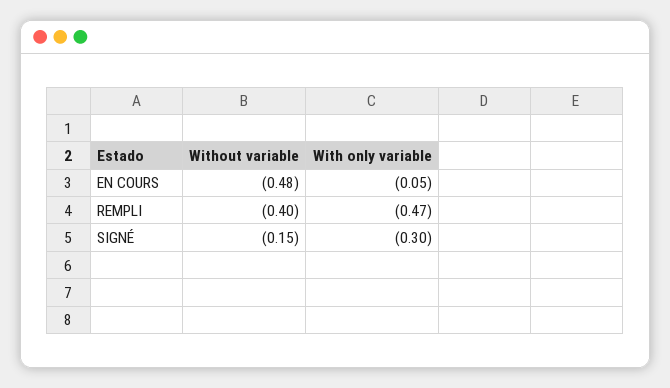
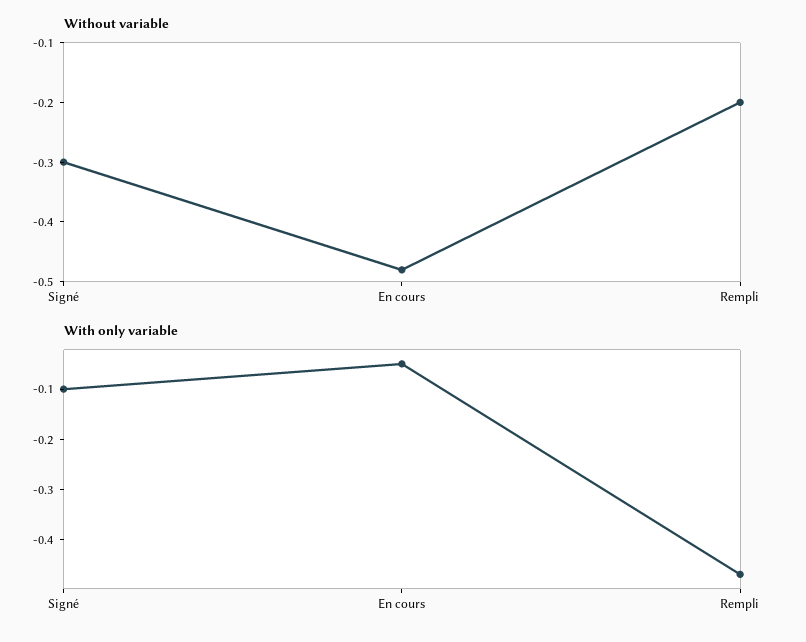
  {
    "Without variable": {
      "EN COURS": -0.48,
-     "REMPLI": -0.4,
+     "REMPLI": -0.2,
-     "SIGNÉ": -0.15
+     "SIGNÉ": -0.3
    },
    "With only variable": {
      "EN COURS": -0.05,
      "REMPLI": -0.47,
-     "SIGNÉ": -0.3
+     "SIGNÉ": -0.1
    }
  }

